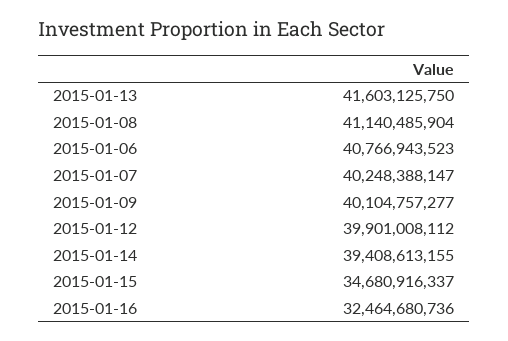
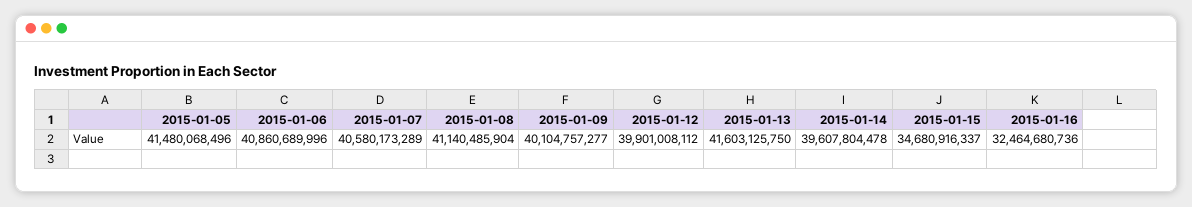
  {
    "2015-01-13": 41603125750,
    "2015-01-08": 41140485904,
-   "2015-01-06": 40766943523,
+   "2015-01-06": 40860689996,
-   "2015-01-07": 40248388147,
+   "2015-01-07": 40580173289,
    "2015-01-09": 40104757277,
    "2015-01-12": 39901008112,
-   "2015-01-14": 39408613155,
+   "2015-01-14": 39607804478,
    "2015-01-15": 34680916337,
-   "2015-01-16": 32464680736
+   "2015-01-16": 32464680736,
+   "2015-01-05": 41480068496
  }

